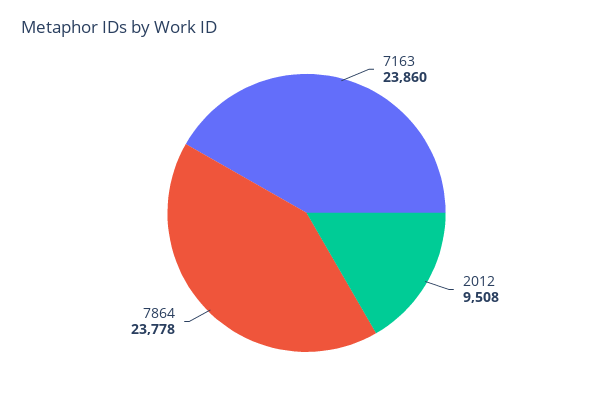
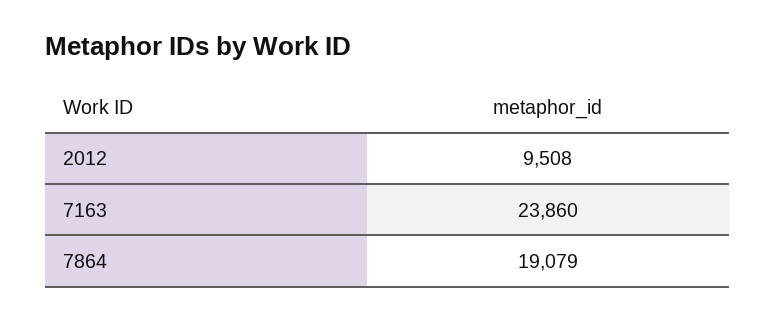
  {
    "7163": 23860,
    "2012": 9508,
-   "7864": 23778
+   "7864": 19079
  }

